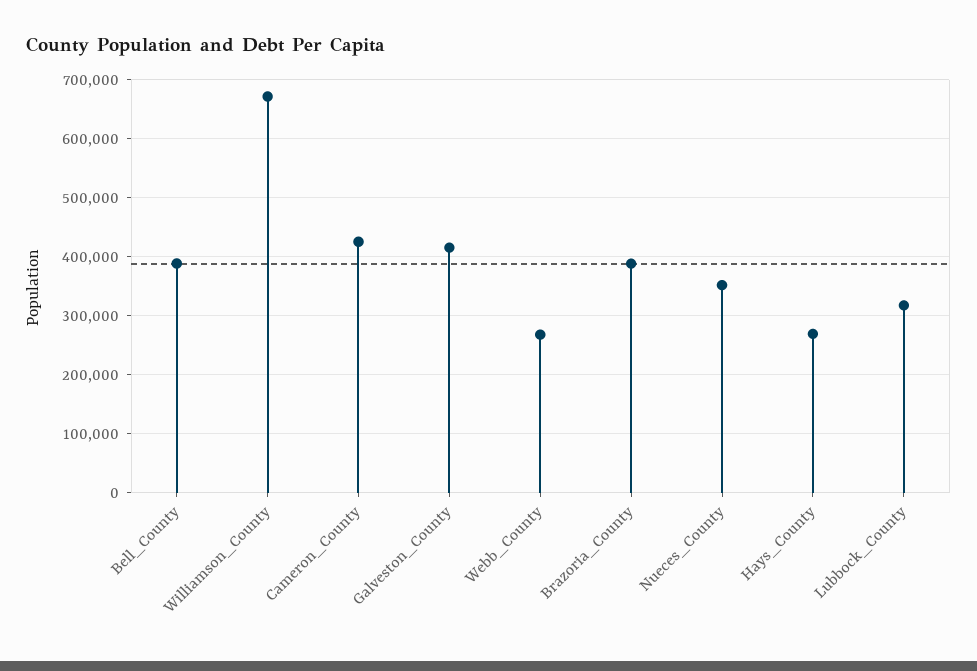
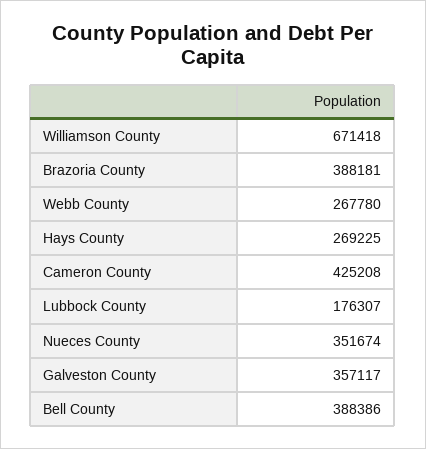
  {
    "Bell_County": 388386,
    "Williamson_County": 671418,
    "Cameron_County": 425208,
-   "Galveston_County": 420000,
+   "Galveston_County": 357117,
    "Webb_County": 267780,
    "Brazoria_County": 388181,
    "Nueces_County": 351674,
    "Hays_County": 269225,
-   "Lubbock_County": 320000
+   "Lubbock_County": 176307
  }

